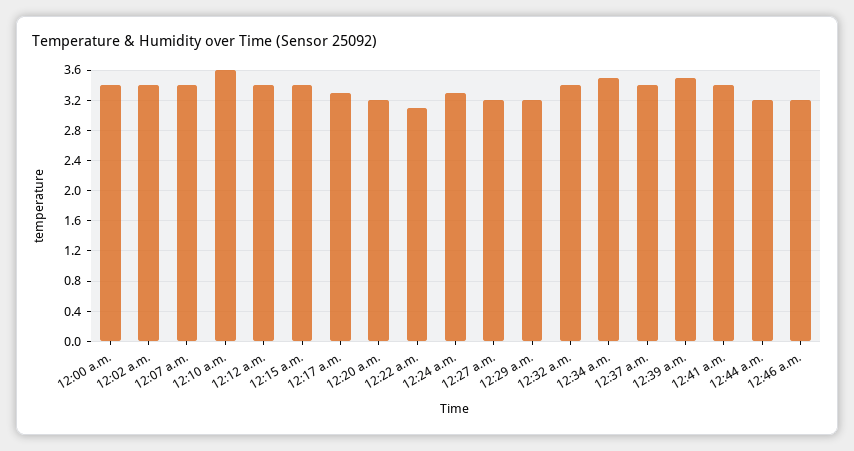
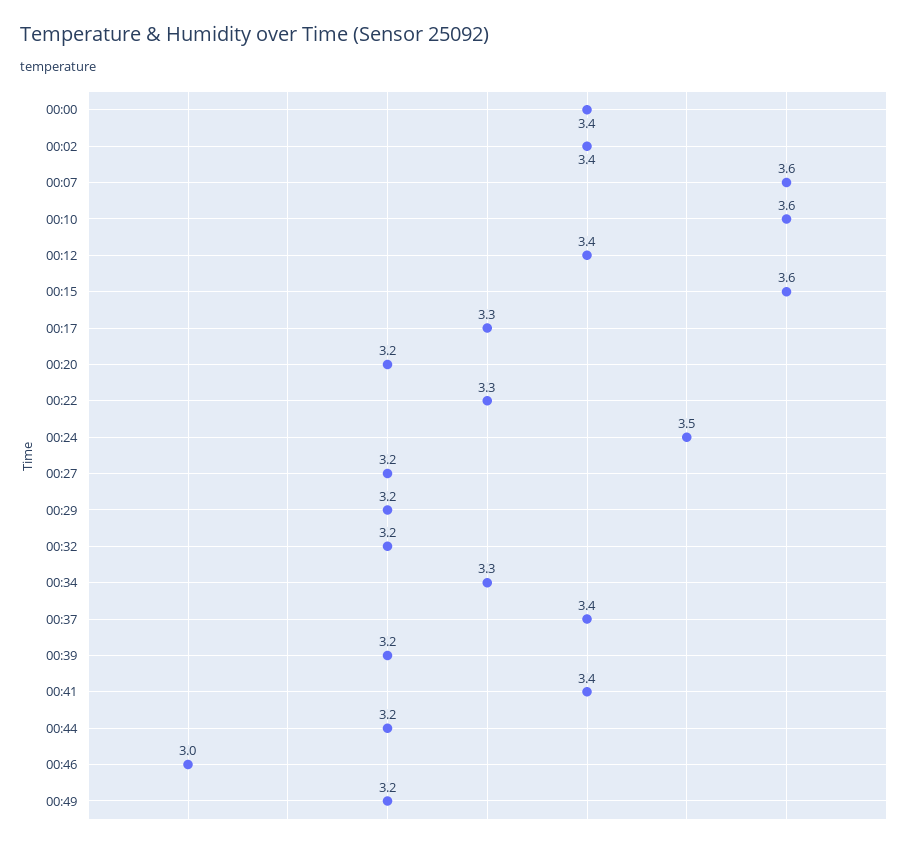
  {
    "12:00 a.m.": 3.4,
    "12:02 a.m.": 3.4,
-   "12:07 a.m.": 3.4,
+   "12:07 a.m.": 3.6,
    "12:10 a.m.": 3.6,
    "12:12 a.m.": 3.4,
-   "12:15 a.m.": 3.4,
+   "12:15 a.m.": 3.6,
    "12:17 a.m.": 3.3,
    "12:20 a.m.": 3.2,
-   "12:22 a.m.": 3.1,
+   "12:22 a.m.": 3.3,
-   "12:24 a.m.": 3.3,
+   "12:24 a.m.": 3.5,
    "12:27 a.m.": 3.2,
    "12:29 a.m.": 3.2,
-   "12:32 a.m.": 3.4,
+   "12:32 a.m.": 3.2,
-   "12:34 a.m.": 3.5,
+   "12:34 a.m.": 3.3,
    "12:37 a.m.": 3.4,
-   "12:39 a.m.": 3.5,
+   "12:39 a.m.": 3.2,
    "12:41 a.m.": 3.4,
    "12:44 a.m.": 3.2,
-   "12:46 a.m.": 3.2
+   "12:46 a.m.": 3,
+   "00:49": 3.2
  }

